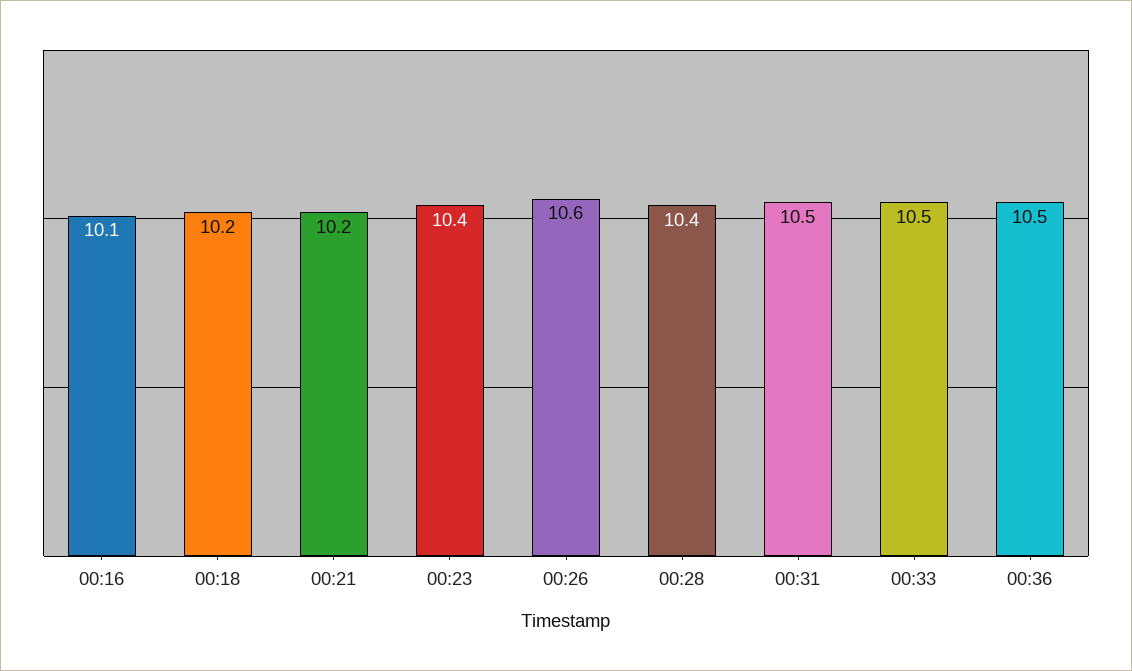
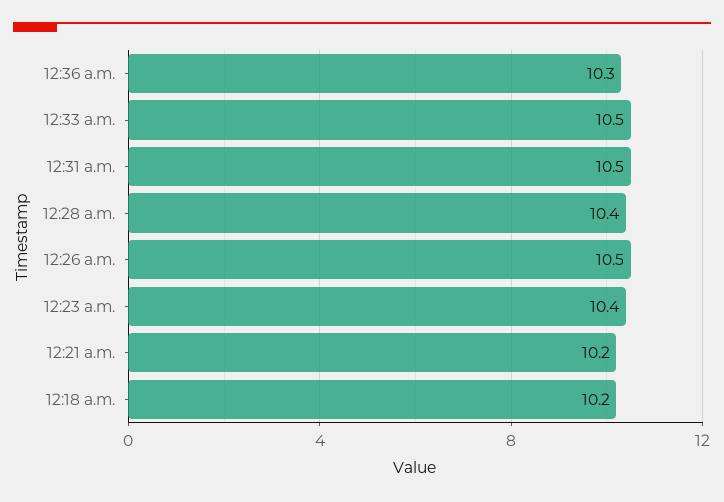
  {
-   "00:16": 10.1,
    "00:18": 10.2,
    "00:21": 10.2,
    "00:23": 10.4,
-   "00:26": 10.6,
+   "00:26": 10.5,
    "00:28": 10.4,
    "00:31": 10.5,
    "00:33": 10.5,
-   "00:36": 10.5
+   "00:36": 10.3
  }

